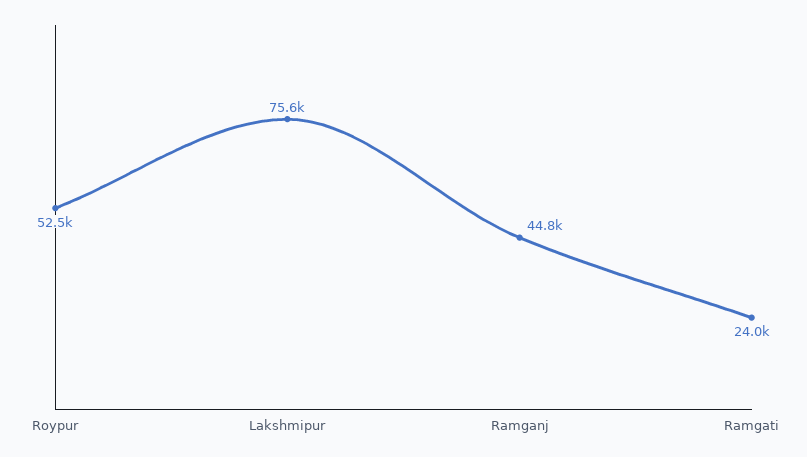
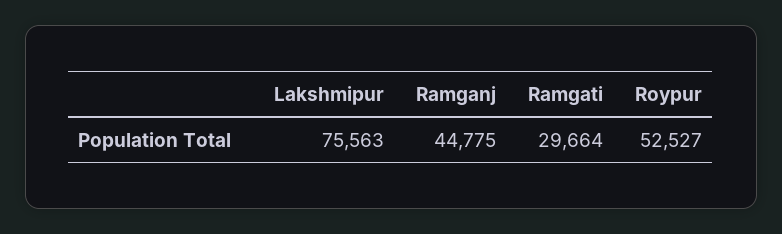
  {
    "Roypur": 52527,
    "Lakshmipur": 75563,
    "Ramganj": 44775,
-   "Ramgati": 24000
+   "Ramgati": 29664
  }

